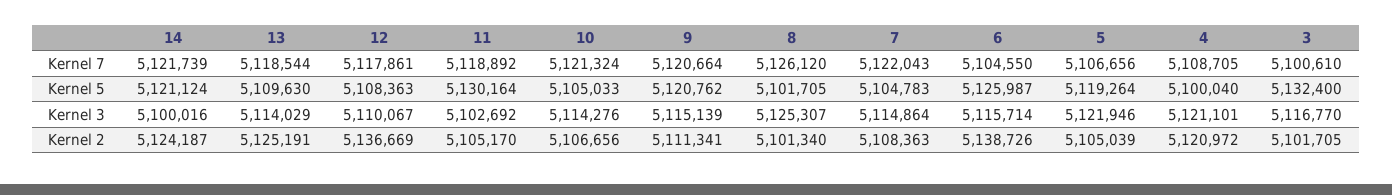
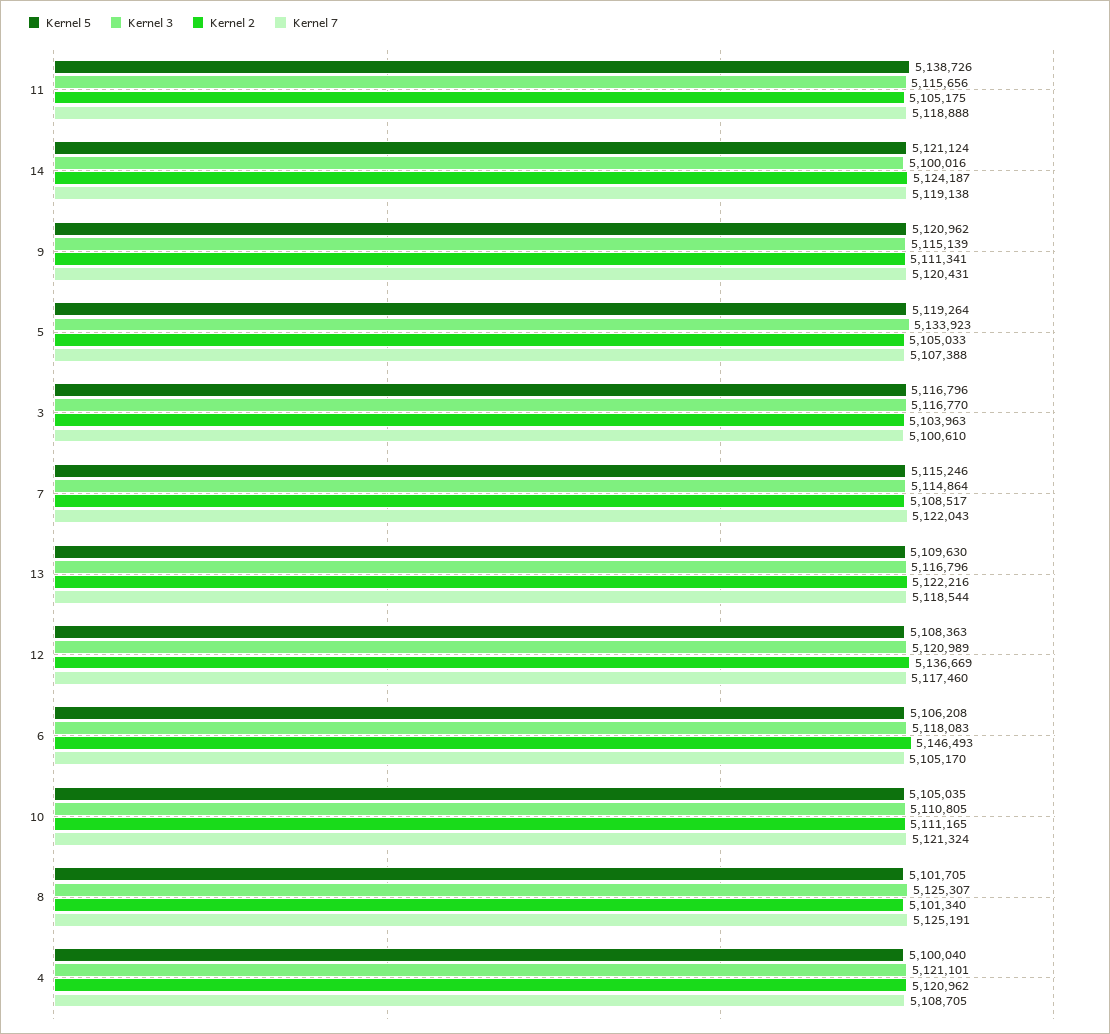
  {
    "Kernel 7": {
-     "14": 5121739,
+     "14": 5119138,
      "13": 5118544,
-     "12": 5117861,
+     "12": 5117460,
-     "11": 5118892,
+     "11": 5118888,
      "10": 5121324,
-     "9": 5120664,
+     "9": 5120431,
-     "8": 5126120,
+     "8": 5125191,
      "7": 5122043,
-     "6": 5104550,
+     "6": 5105170,
-     "5": 5106656,
+     "5": 5107388,
      "4": 5108705,
      "3": 5100610
    },
    "Kernel 5": {
      "14": 5121124,
      "13": 5109630,
      "12": 5108363,
-     "11": 5130164,
+     "11": 5138726,
-     "10": 5105033,
+     "10": 5105035,
-     "9": 5120762,
+     "9": 5120962,
      "8": 5101705,
-     "7": 5104783,
+     "7": 5115246,
-     "6": 5125987,
+     "6": 5106208,
      "5": 5119264,
      "4": 5100040,
-     "3": 5132400
+     "3": 5116796
    },
    "Kernel 3": {
      "14": 5100016,
-     "13": 5114029,
+     "13": 5116796,
-     "12": 5110067,
+     "12": 5120989,
-     "11": 5102692,
+     "11": 5115656,
-     "10": 5114276,
+     "10": 5110805,
      "9": 5115139,
      "8": 5125307,
      "7": 5114864,
-     "6": 5115714,
+     "6": 5118083,
-     "5": 5121946,
+     "5": 5133923,
      "4": 5121101,
      "3": 5116770
    },
    "Kernel 2": {
      "14": 5124187,
-     "13": 5125191,
+     "13": 5122216,
      "12": 5136669,
-     "11": 5105170,
+     "11": 5105175,
-     "10": 5106656,
+     "10": 5111165,
      "9": 5111341,
      "8": 5101340,
-     "7": 5108363,
+     "7": 5108517,
-     "6": 5138726,
+     "6": 5146493,
-     "5": 5105039,
+     "5": 5105033,
-     "4": 5120972,
+     "4": 5120962,
-     "3": 5101705
+     "3": 5103963
    }
  }

